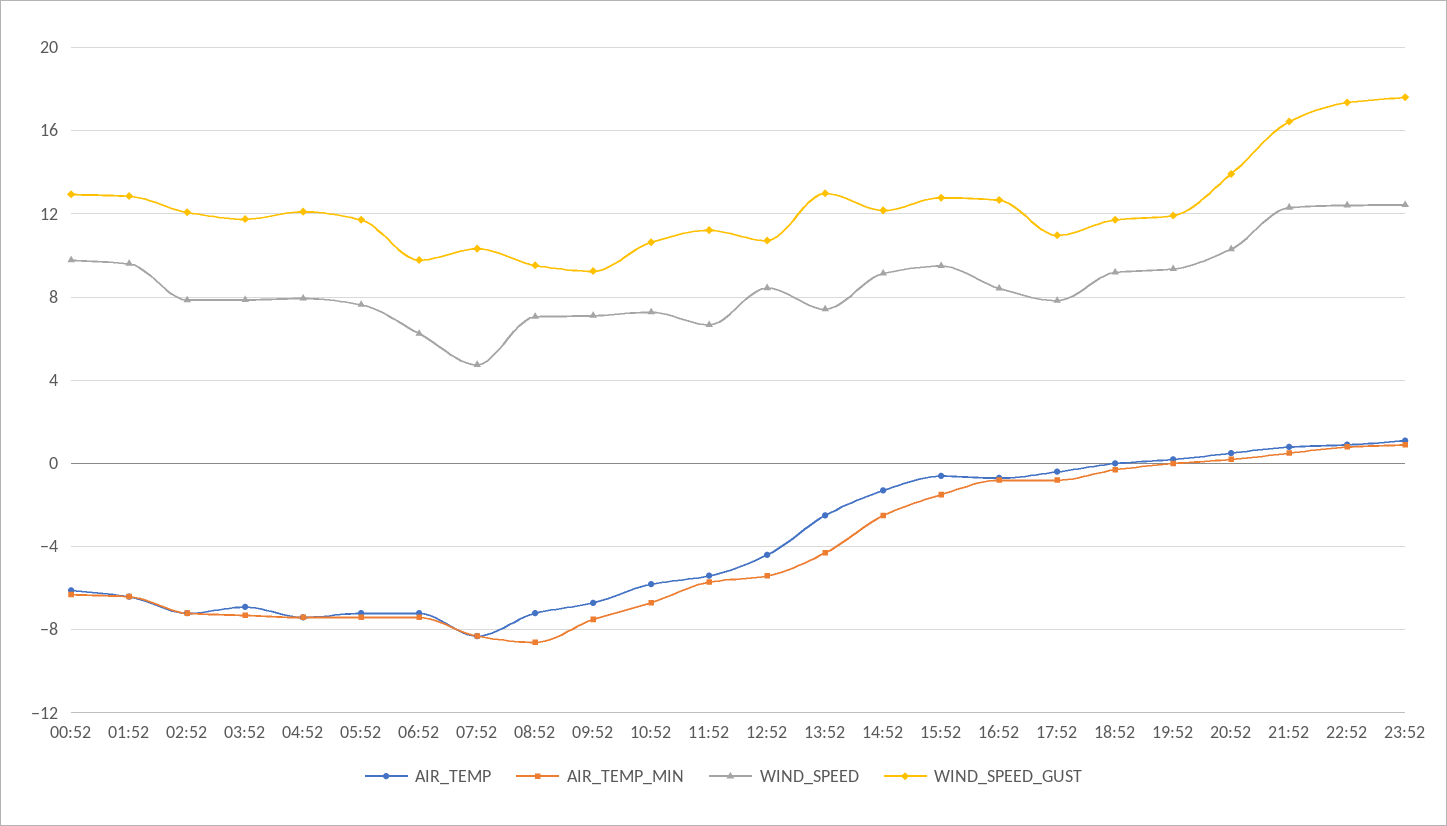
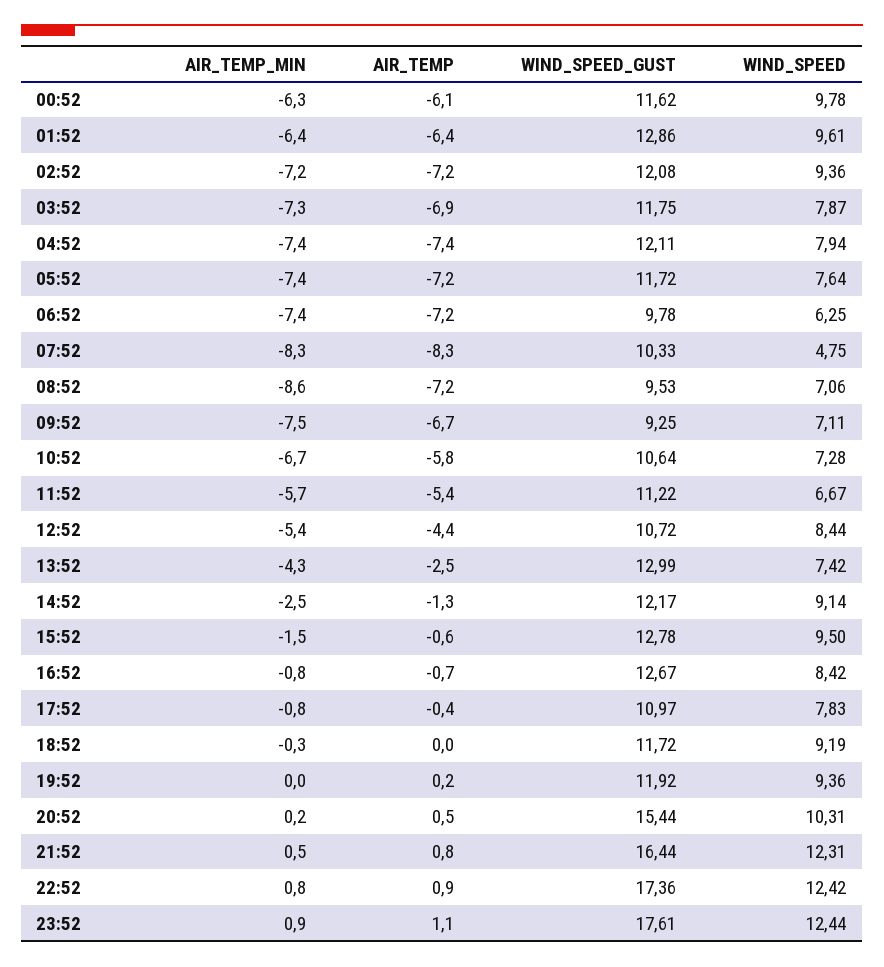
  {
    "AIR_TEMP": {
      "00:52": -6.1,
      "01:52": -6.4,
      "02:52": -7.2,
      "03:52": -6.9,
      "04:52": -7.4,
      "05:52": -7.2,
      "06:52": -7.2,
      "07:52": -8.3,
      "08:52": -7.2,
      "09:52": -6.7,
      "10:52": -5.8,
      "11:52": -5.4,
      "12:52": -4.4,
      "13:52": -2.5,
      "14:52": -1.3,
      "15:52": -0.6,
      "16:52": -0.7,
      "17:52": -0.4,
      "18:52": 0,
      "19:52": 0.2,
      "20:52": 0.5,
      "21:52": 0.8,
      "22:52": 0.9,
      "23:52": 1.1
    },
    "AIR_TEMP_MIN": {
      "00:52": -6.3,
      "01:52": -6.4,
      "02:52": -7.2,
      "03:52": -7.3,
      "04:52": -7.4,
      "05:52": -7.4,
      "06:52": -7.4,
      "07:52": -8.3,
      "08:52": -8.6,
      "09:52": -7.5,
      "10:52": -6.7,
      "11:52": -5.7,
      "12:52": -5.4,
      "13:52": -4.3,
      "14:52": -2.5,
      "15:52": -1.5,
      "16:52": -0.8,
      "17:52": -0.8,
      "18:52": -0.3,
      "19:52": 0,
      "20:52": 0.2,
      "21:52": 0.5,
      "22:52": 0.8,
      "23:52": 0.9
    },
    "WIND_SPEED": {
      "00:52": 9.78,
      "01:52": 9.61,
-     "02:52": 8,
+     "02:52": 9.36,
      "03:52": 7.87,
      "04:52": 7.94,
      "05:52": 7.64,
      "06:52": 6.25,
      "07:52": 4.75,
      "08:52": 7.06,
      "09:52": 7.11,
      "10:52": 7.28,
      "11:52": 6.67,
      "12:52": 8.44,
      "13:52": 7.42,
      "14:52": 9.14,
      "15:52": 9.5,
      "16:52": 8.42,
      "17:52": 7.83,
      "18:52": 9.19,
      "19:52": 9.36,
      "20:52": 10.31,
      "21:52": 12.31,
      "22:52": 12.42,
      "23:52": 12.44
    },
    "WIND_SPEED_GUST": {
-     "00:52": 13,
+     "00:52": 11.62,
      "01:52": 12.86,
      "02:52": 12.08,
      "03:52": 11.75,
      "04:52": 12.11,
      "05:52": 11.72,
      "06:52": 9.78,
      "07:52": 10.33,
      "08:52": 9.53,
      "09:52": 9.25,
      "10:52": 10.64,
      "11:52": 11.22,
      "12:52": 10.72,
      "13:52": 12.99,
      "14:52": 12.17,
      "15:52": 12.78,
      "16:52": 12.67,
      "17:52": 10.97,
      "18:52": 11.72,
      "19:52": 11.92,
-     "20:52": 14,
+     "20:52": 15.44,
      "21:52": 16.44,
      "22:52": 17.36,
      "23:52": 17.61
    }
  }

